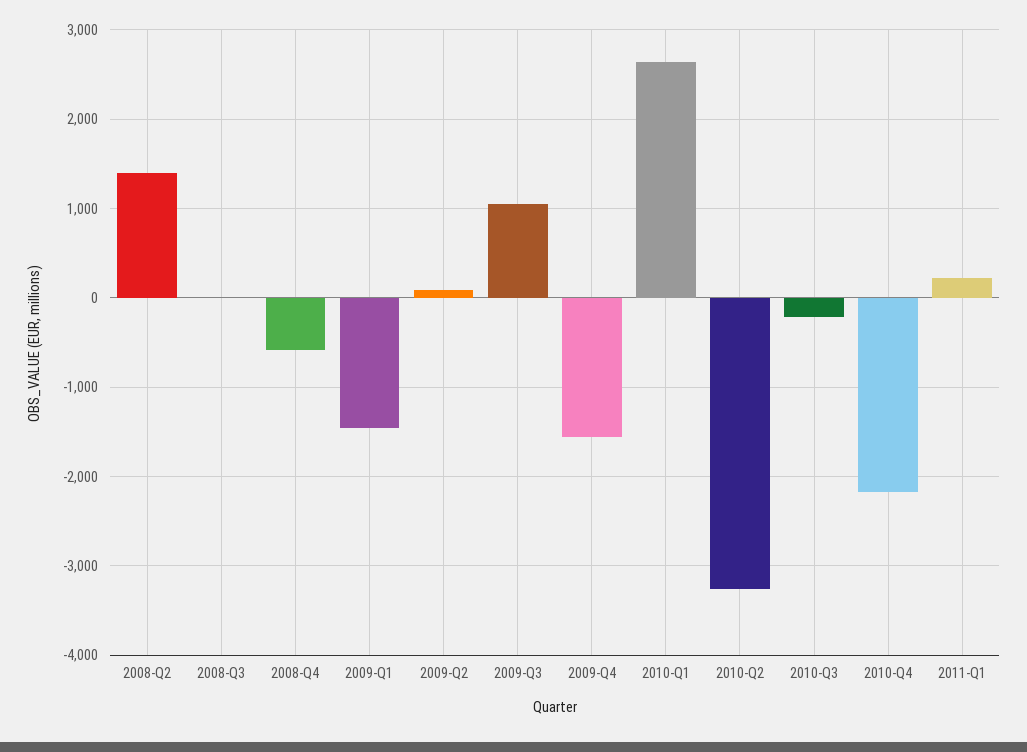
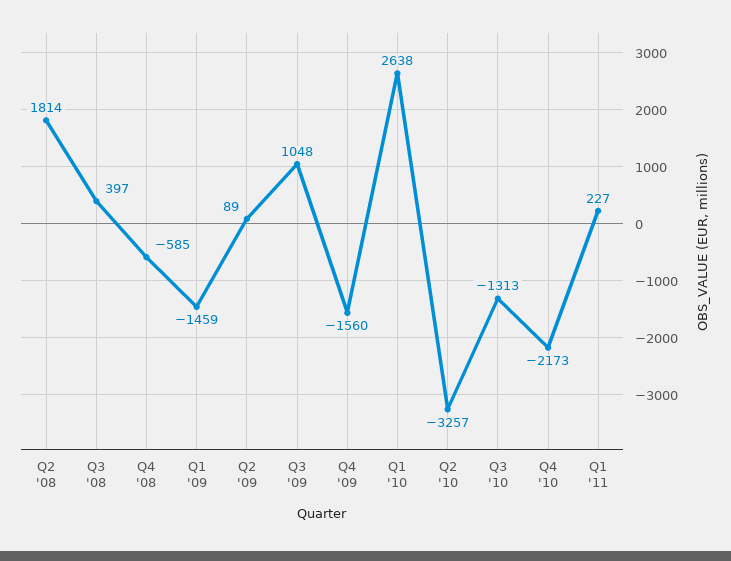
  {
-   "2008-Q2": 1400,
+   "2008-Q2": 1814,
-   "2008-Q3": 0,
+   "2008-Q3": 397,
    "2008-Q4": -585,
    "2009-Q1": -1459,
    "2009-Q2": 89,
    "2009-Q3": 1048,
    "2009-Q4": -1560,
    "2010-Q1": 2638,
    "2010-Q2": -3257,
-   "2010-Q3": -200,
+   "2010-Q3": -1313,
    "2010-Q4": -2173,
    "2011-Q1": 227
  }

